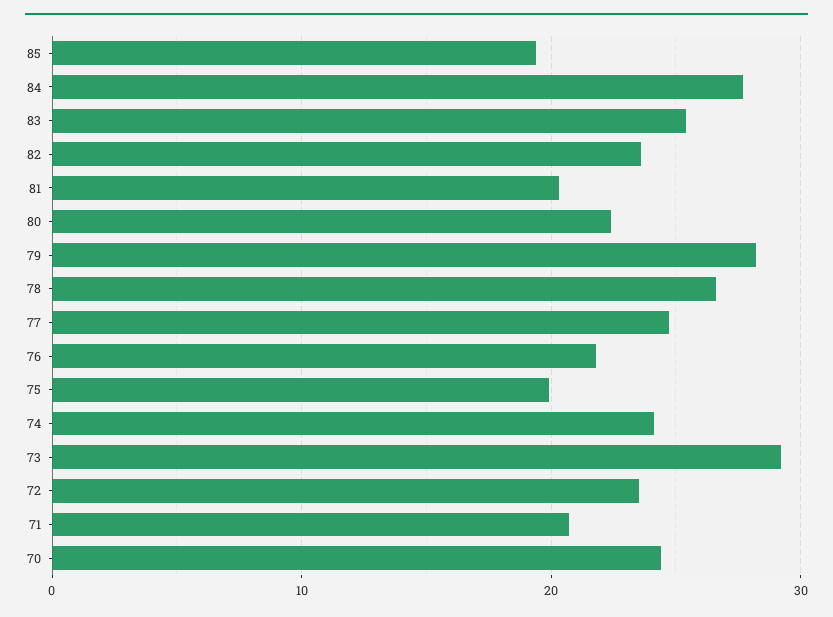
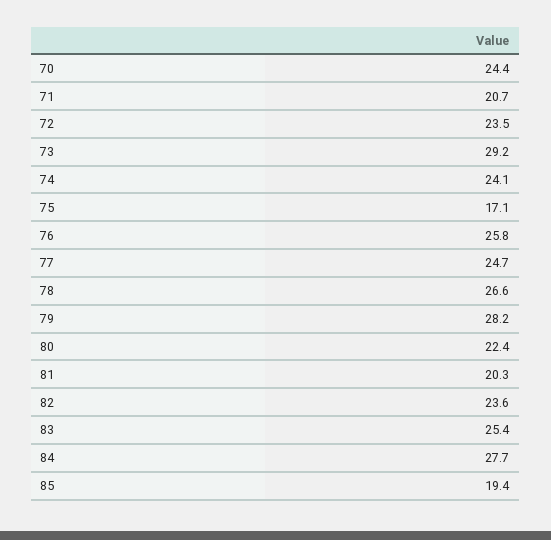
  {
    "85": 19.4,
    "84": 27.7,
    "83": 25.4,
    "82": 23.6,
    "81": 20.3,
    "80": 22.4,
    "79": 28.2,
    "78": 26.6,
    "77": 24.7,
-   "76": 22,
+   "76": 25.8,
-   "75": 20,
+   "75": 17.1,
    "74": 24.1,
    "73": 29.2,
    "72": 23.5,
    "71": 20.7,
    "70": 24.4
  }

